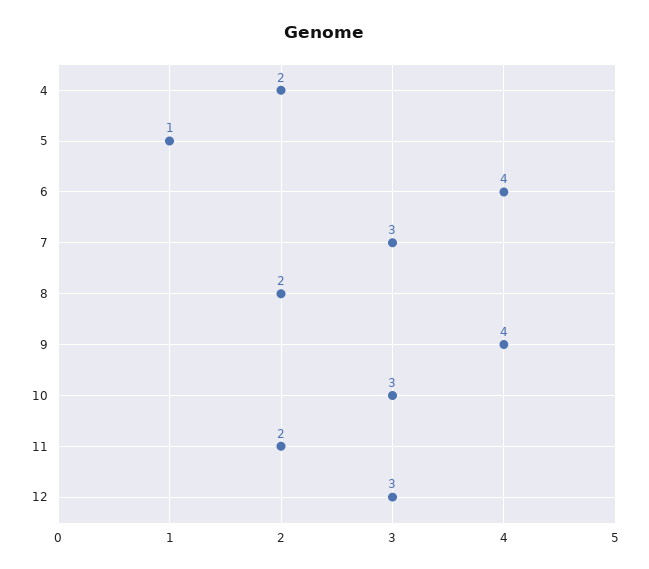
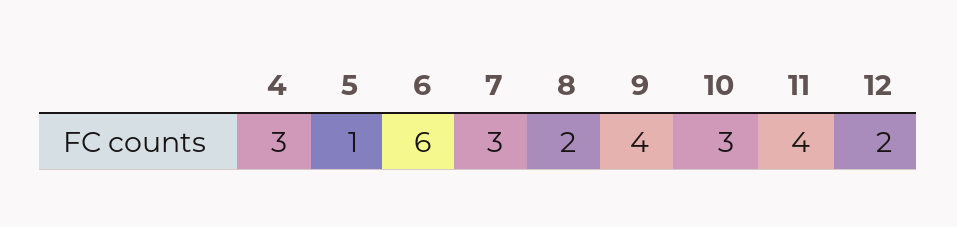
  {
-   "4": 2,
+   "4": 3,
    "5": 1,
-   "6": 4,
+   "6": 6,
    "7": 3,
    "8": 2,
    "9": 4,
    "10": 3,
-   "11": 2,
+   "11": 4,
-   "12": 3
+   "12": 2
  }

